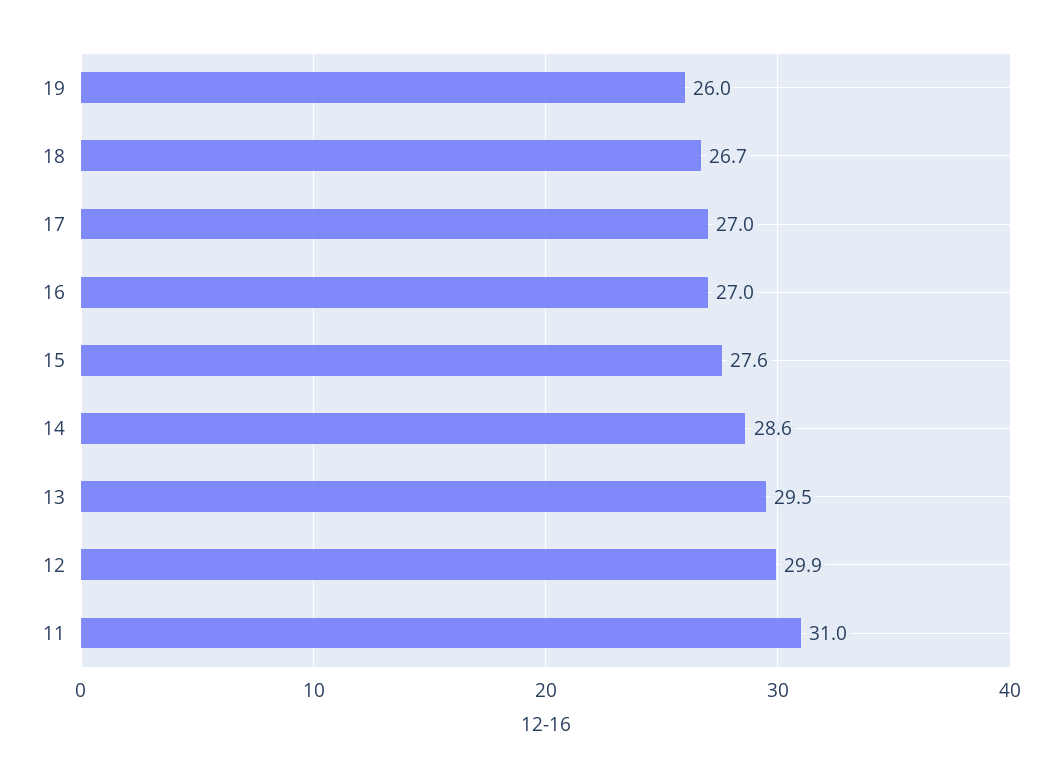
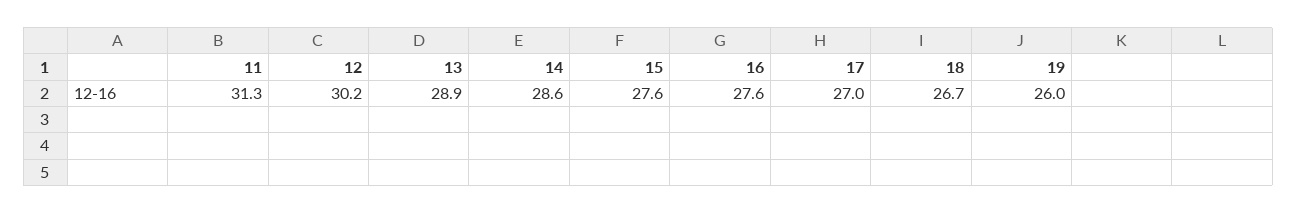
  {
    "19": 26,
    "18": 26.7,
    "17": 27,
-   "16": 27,
+   "16": 27.6,
    "15": 27.6,
    "14": 28.6,
-   "13": 29.5,
+   "13": 28.9,
-   "12": 29.9,
+   "12": 30.2,
-   "11": 31
+   "11": 31.3
  }

